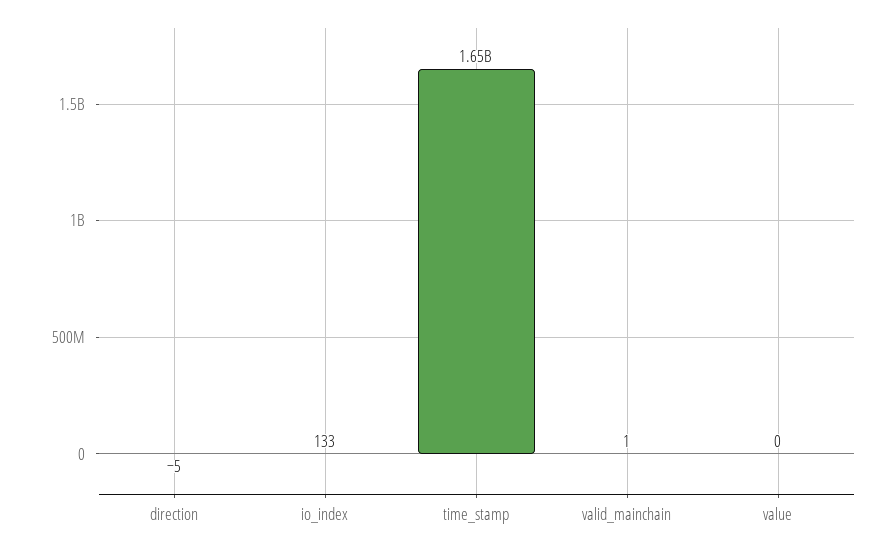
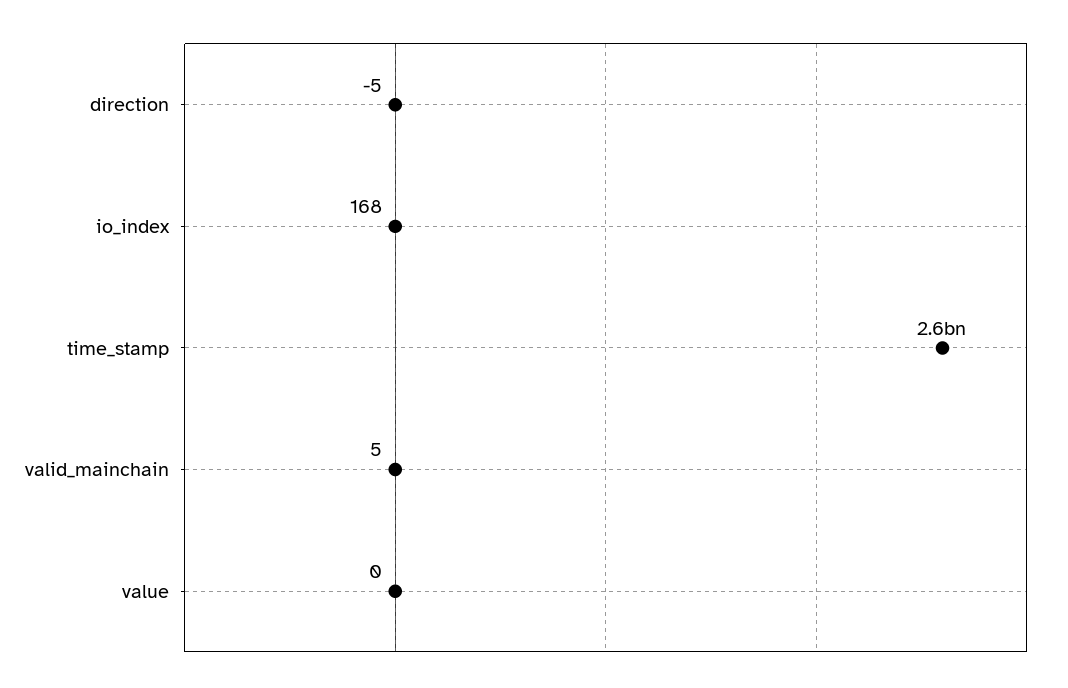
  {
    "direction": -5,
-   "io_index": 133,
+   "io_index": 168,
-   "time_stamp": 1650000000,
+   "time_stamp": 2600000000,
-   "valid_mainchain": 1,
+   "valid_mainchain": 5,
    "value": 0
  }

